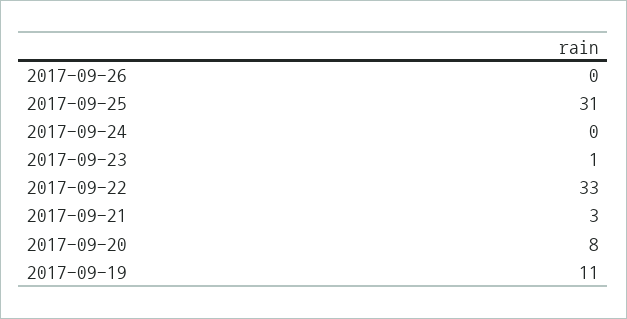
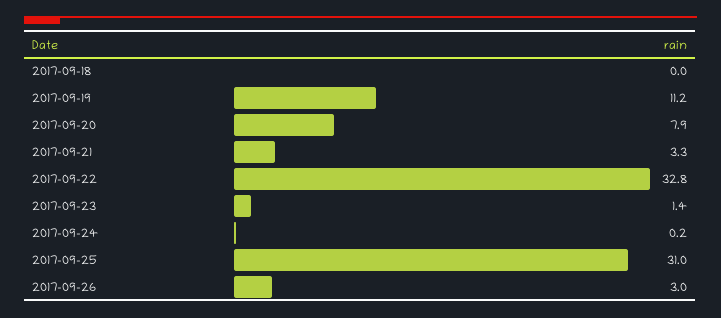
  {
-   "2017-09-26": 0,
+   "2017-09-26": 3,
    "2017-09-25": 31,
    "2017-09-24": 0.2,
    "2017-09-23": 1.4,
    "2017-09-22": 32.8,
    "2017-09-21": 3.3,
    "2017-09-20": 7.9,
-   "2017-09-19": 11.2
+   "2017-09-19": 11.2,
+   "2017-09-18": 0
  }

